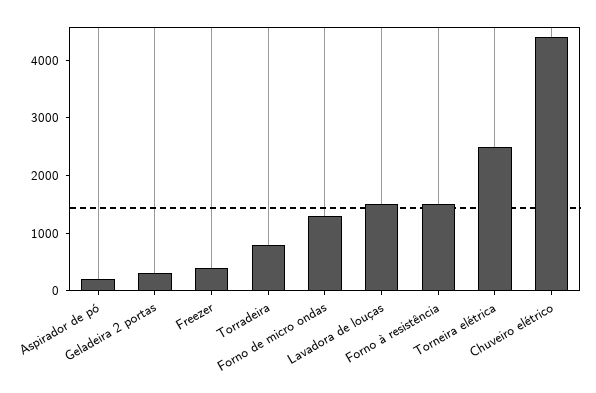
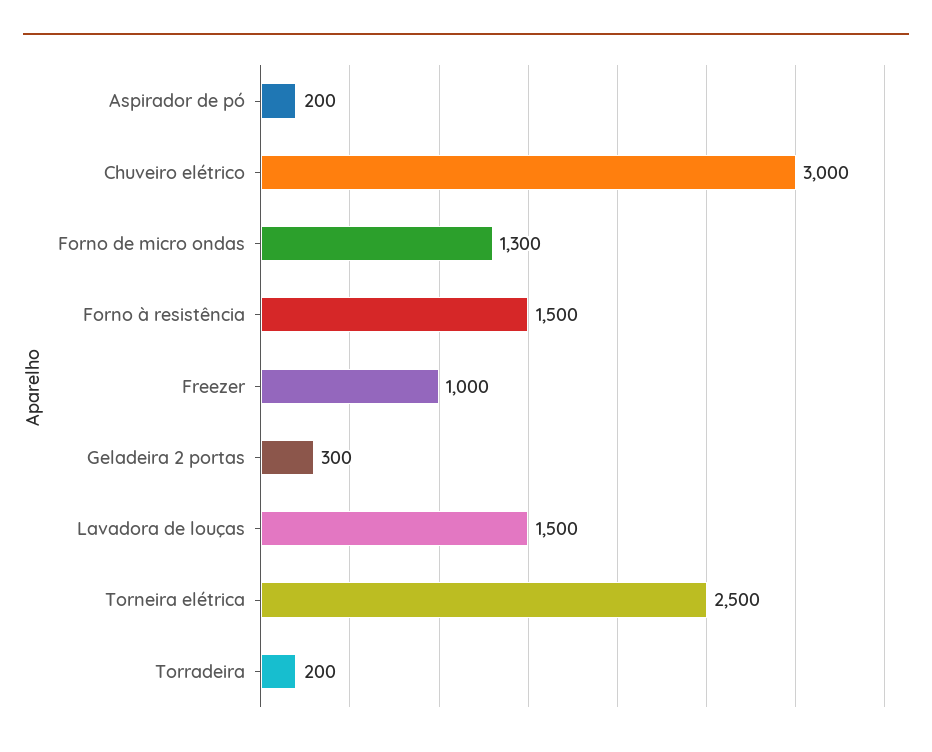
  {
    "Aspirador de pó": 200,
    "Geladeira 2 portas": 300,
-   "Freezer": 400,
+   "Freezer": 1000,
-   "Torradeira": 800,
+   "Torradeira": 200,
    "Forno de micro ondas": 1300,
    "Lavadora de louças": 1500,
    "Forno à resistência": 1500,
    "Torneira elétrica": 2500,
-   "Chuveiro elétrico": 4400
+   "Chuveiro elétrico": 3000
  }

